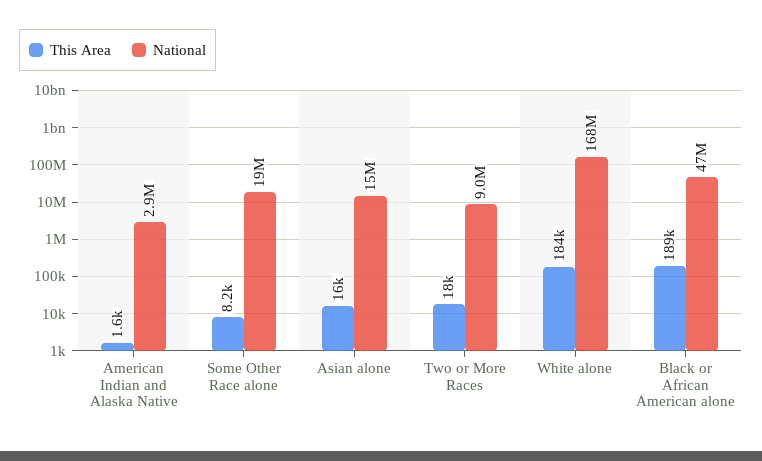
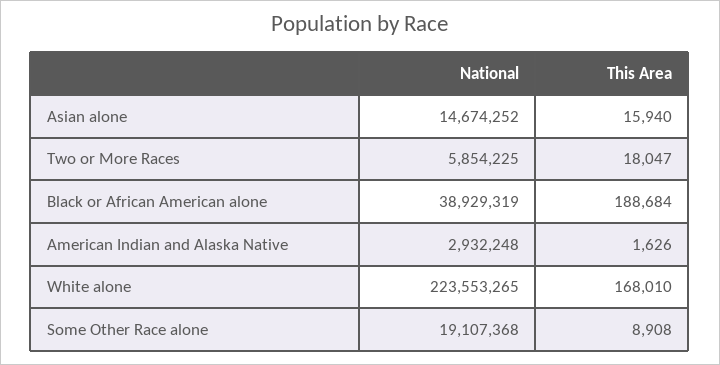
  {
    "This Area": {
      "American Indian and Alaska Native": 1626,
-     "Some Other Race alone": 8200,
+     "Some Other Race alone": 8908,
      "Asian alone": 15940,
      "Two or More Races": 18047,
-     "White alone": 184000,
+     "White alone": 168010,
      "Black or African American alone": 188684
    },
    "National": {
      "American Indian and Alaska Native": 2932248,
      "Some Other Race alone": 19107368,
      "Asian alone": 14674252,
-     "Two or More Races": 9000000,
+     "Two or More Races": 5854225,
-     "White alone": 168000000,
+     "White alone": 223553265,
-     "Black or African American alone": 47000000
+     "Black or African American alone": 38929319
    }
  }

